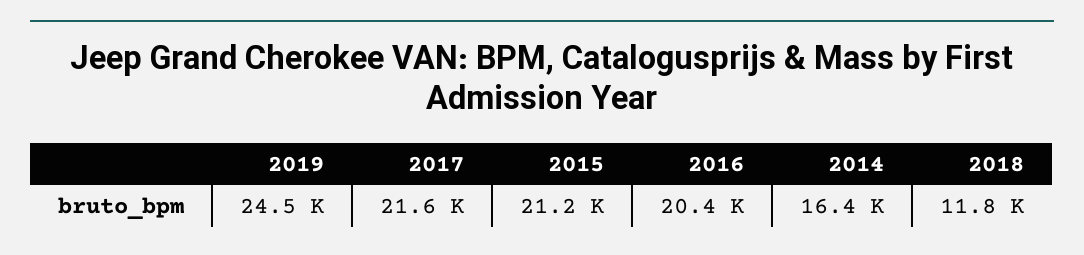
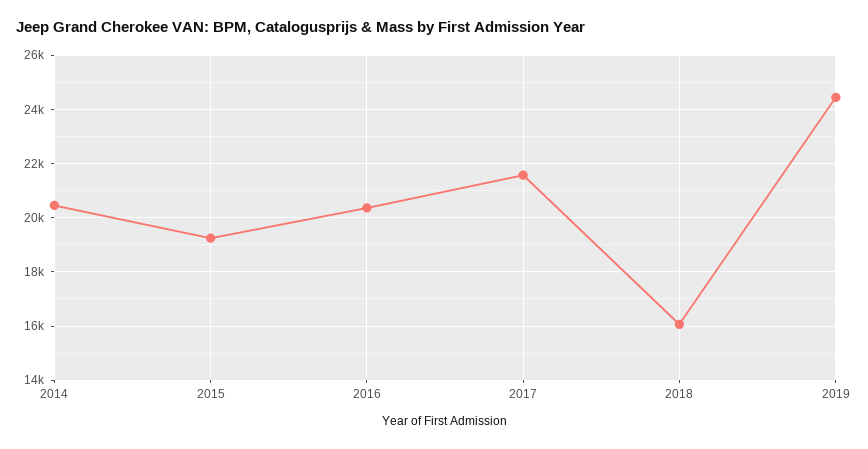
  {
    "2019": 24500,
    "2017": 21600,
-   "2015": 21200,
+   "2015": 19250,
    "2016": 20400,
-   "2014": 16400,
+   "2014": 20500,
-   "2018": 11800
+   "2018": 16000
  }

